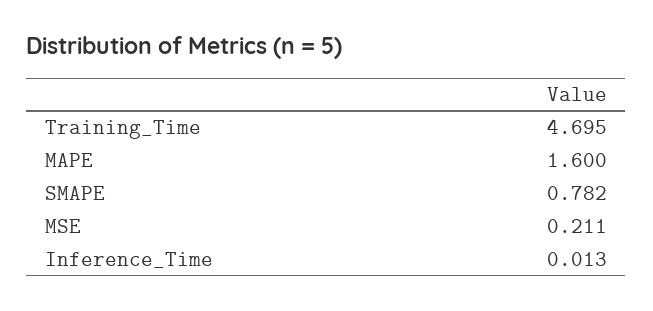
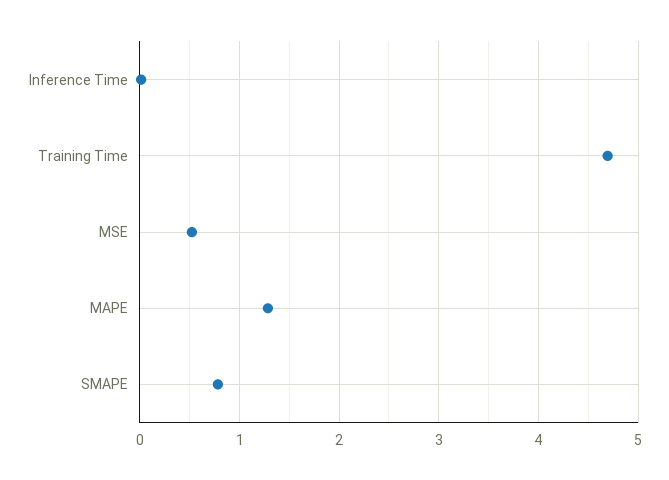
  {
    "Training_Time": 4.695,
-   "MAPE": 1.6,
+   "MAPE": 1.3,
    "SMAPE": 0.782,
-   "MSE": 0.211,
+   "MSE": 0.5,
    "Inference_Time": 0.013
  }

